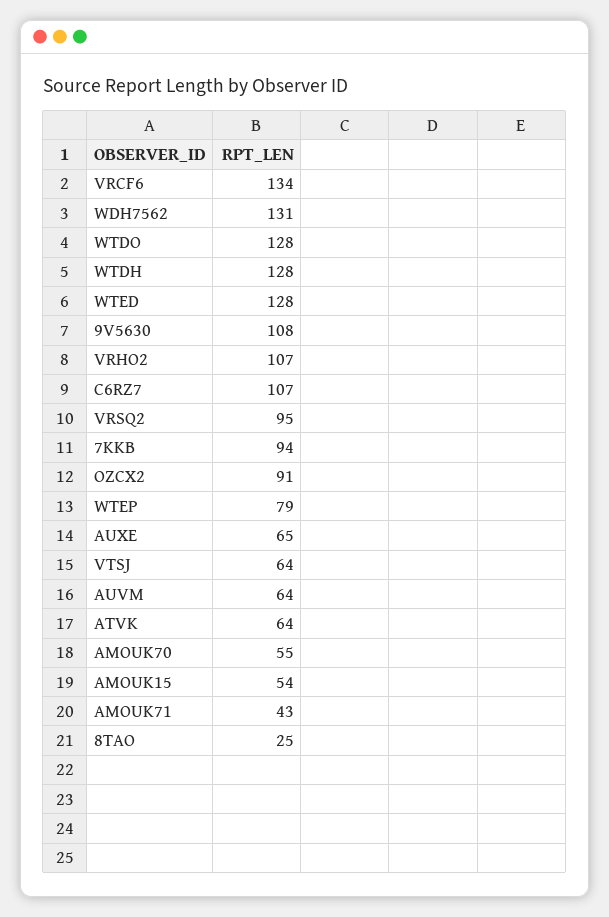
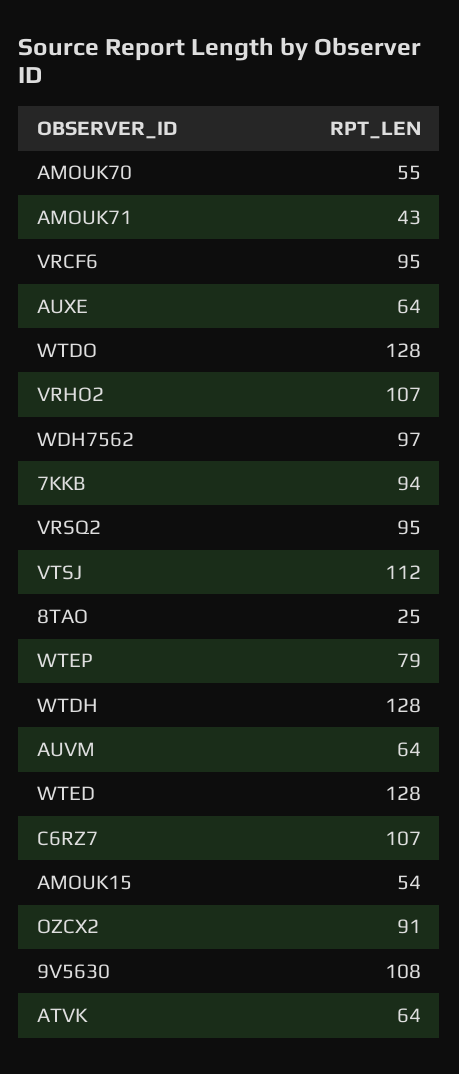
  {
-   "VRCF6": 134,
+   "VRCF6": 95,
-   "WDH7562": 131,
+   "WDH7562": 97,
    "WTDO": 128,
    "WTDH": 128,
    "WTED": 128,
    "9V5630": 108,
    "VRHO2": 107,
    "C6RZ7": 107,
    "VRSQ2": 95,
    "7KKB": 94,
    "OZCX2": 91,
    "WTEP": 79,
-   "AUXE": 65,
+   "AUXE": 64,
-   "VTSJ": 64,
+   "VTSJ": 112,
    "AUVM": 64,
    "ATVK": 64,
    "AMOUK70": 55,
    "AMOUK15": 54,
    "AMOUK71": 43,
    "8TAO": 25
  }

